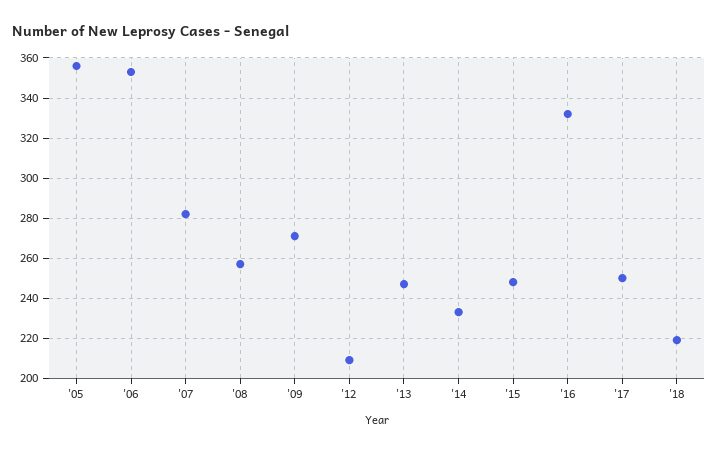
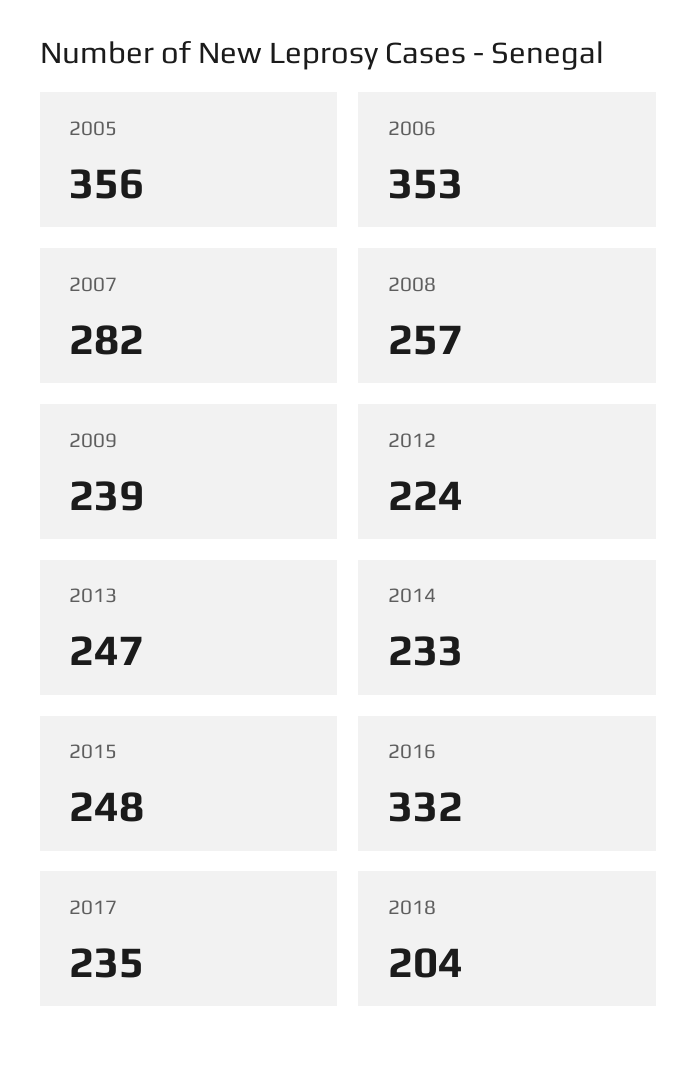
  {
    "'05": 356,
    "'06": 353,
    "'07": 282,
    "'08": 257,
-   "'09": 270,
+   "'09": 239,
-   "'12": 210,
+   "'12": 224,
    "'13": 247,
    "'14": 233,
    "'15": 248,
    "'16": 332,
-   "'17": 250,
+   "'17": 235,
-   "'18": 220
+   "'18": 204
  }

